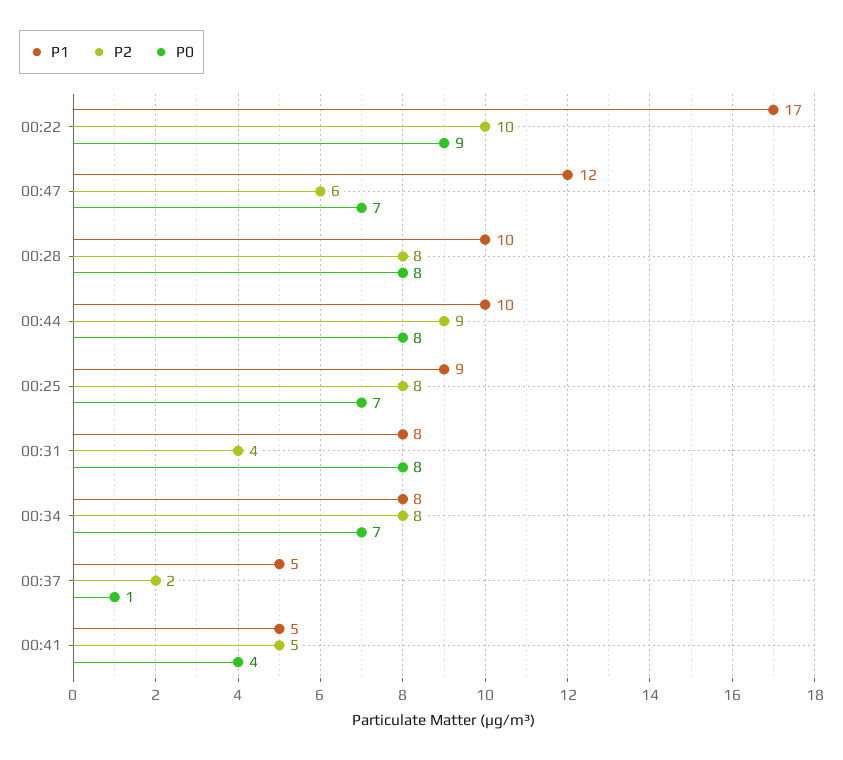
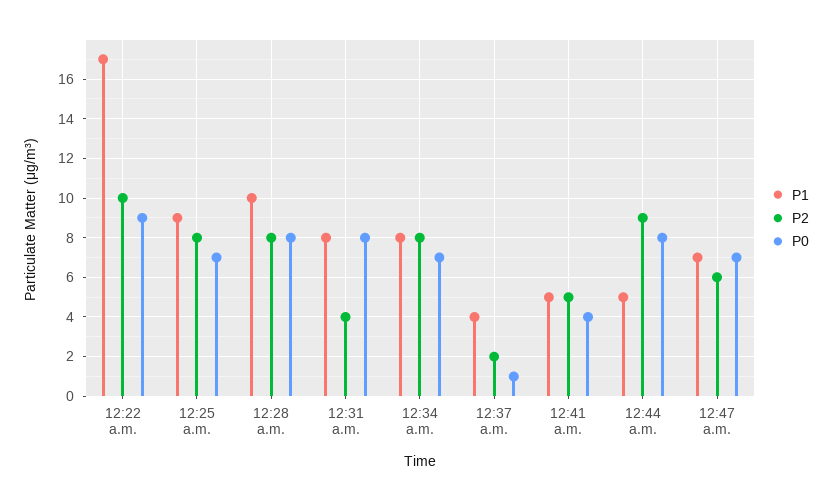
  {
    "P1": {
      "00:22": 17,
-     "00:47": 12,
+     "00:47": 7,
      "00:28": 10,
-     "00:44": 10,
+     "00:44": 5,
      "00:25": 9,
      "00:31": 8,
      "00:34": 8,
-     "00:37": 5,
+     "00:37": 4,
      "00:41": 5
    },
    "P2": {
      "00:22": 10,
      "00:47": 6,
      "00:28": 8,
      "00:44": 9,
      "00:25": 8,
      "00:31": 4,
      "00:34": 8,
      "00:37": 2,
      "00:41": 5
    },
    "P0": {
      "00:22": 9,
      "00:47": 7,
      "00:28": 8,
      "00:44": 8,
      "00:25": 7,
      "00:31": 8,
      "00:34": 7,
      "00:37": 1,
      "00:41": 4
    }
  }

